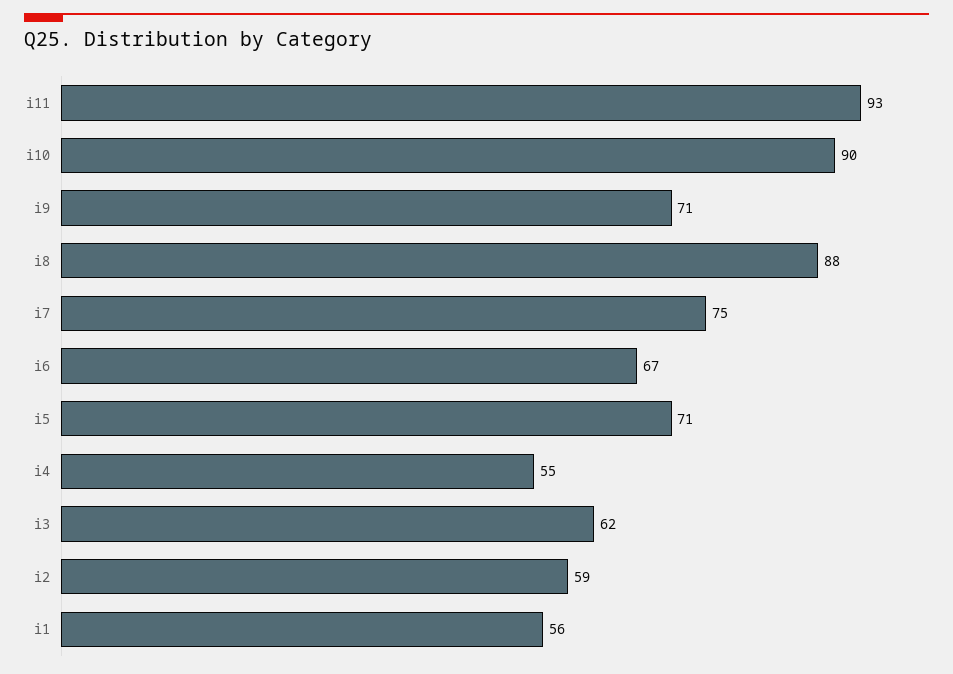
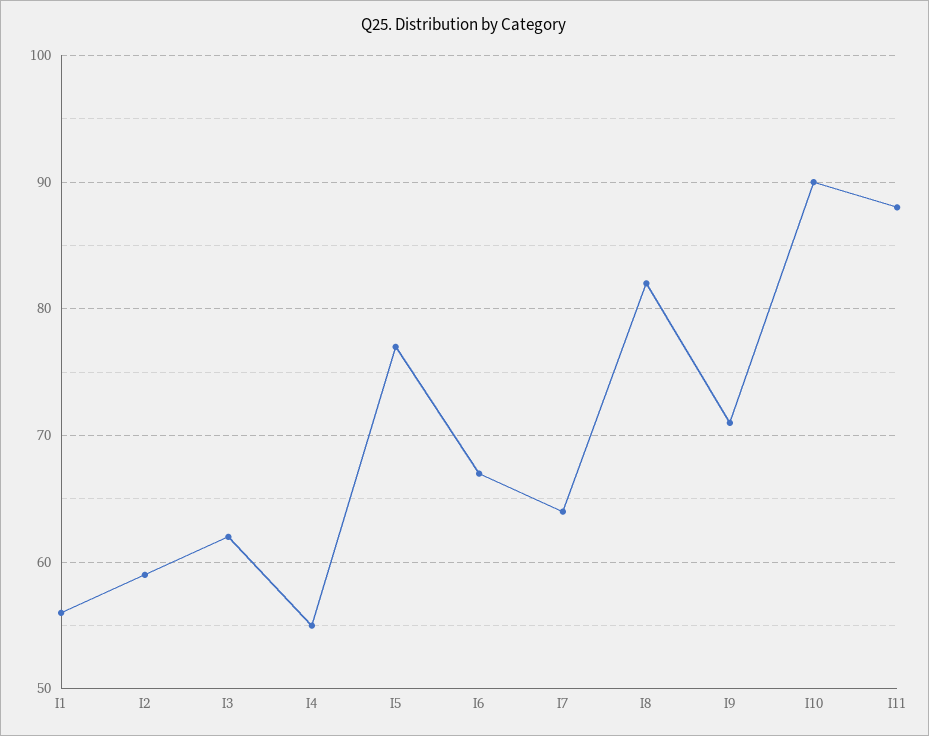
  {
-   "i11": 93,
+   "i11": 88,
    "i10": 90,
    "i9": 71,
-   "i8": 88,
+   "i8": 82,
-   "i7": 75,
+   "i7": 64,
    "i6": 67,
-   "i5": 71,
+   "i5": 77,
    "i4": 55,
    "i3": 62,
    "i2": 59,
    "i1": 56
  }

